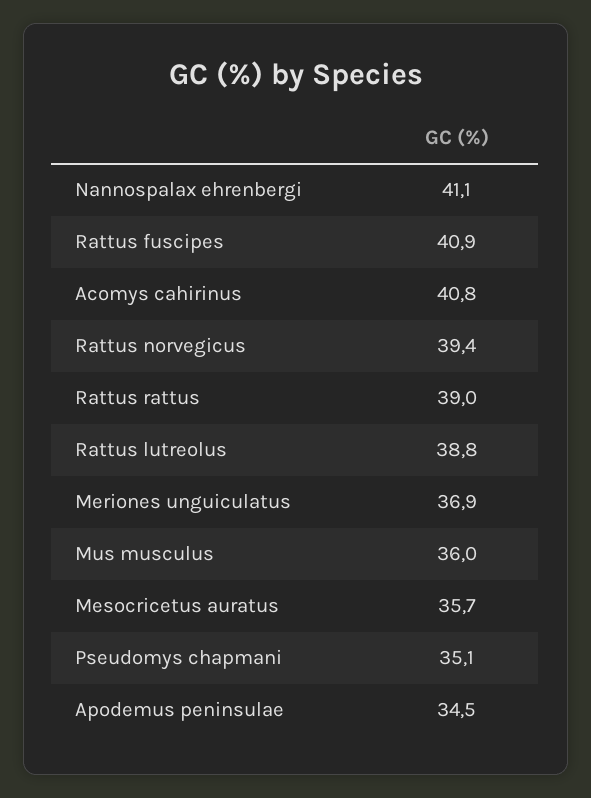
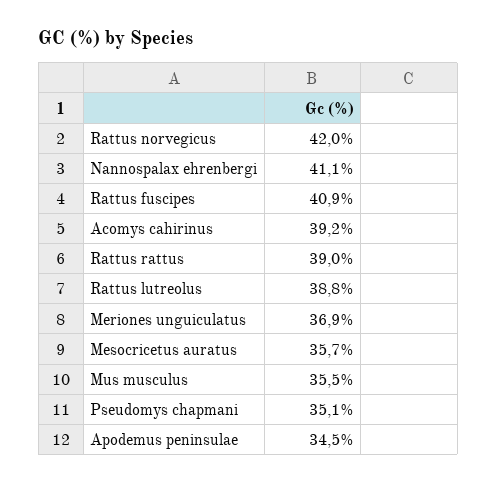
  {
    "Nannospalax ehrenbergi": 41.1,
    "Rattus fuscipes": 40.9,
-   "Acomys cahirinus": 40.8,
+   "Acomys cahirinus": 39.2,
-   "Rattus norvegicus": 39.4,
+   "Rattus norvegicus": 42,
    "Rattus rattus": 39,
    "Rattus lutreolus": 38.8,
    "Meriones unguiculatus": 36.9,
-   "Mus musculus": 36,
+   "Mus musculus": 35.5,
    "Mesocricetus auratus": 35.7,
    "Pseudomys chapmani": 35.1,
    "Apodemus peninsulae": 34.5
  }

